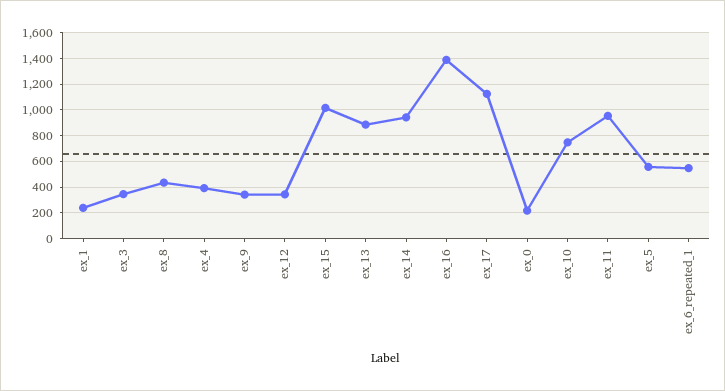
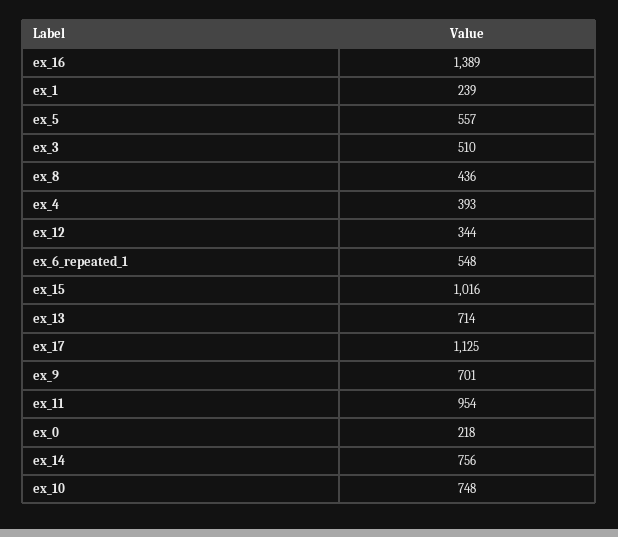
  {
    "ex_1": 239,
-   "ex_3": 350,
+   "ex_3": 510,
    "ex_8": 436,
    "ex_4": 393,
-   "ex_9": 350,
+   "ex_9": 701,
    "ex_12": 344,
    "ex_15": 1016,
-   "ex_13": 900,
+   "ex_13": 714,
-   "ex_14": 950,
+   "ex_14": 756,
    "ex_16": 1389,
    "ex_17": 1125,
    "ex_0": 218,
    "ex_10": 748,
    "ex_11": 954,
    "ex_5": 557,
    "ex_6_repeated_1": 548
  }

